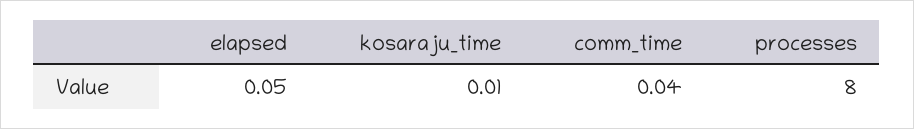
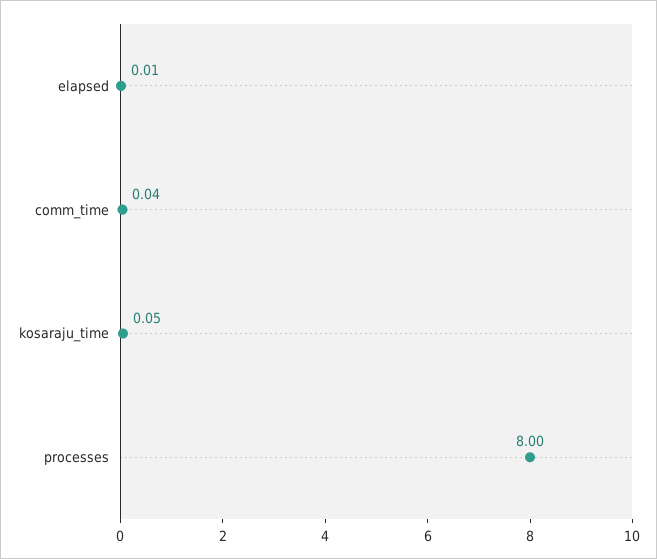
  {
-   "elapsed": 0.05,
+   "elapsed": 0.01,
-   "kosaraju_time": 0.01,
+   "kosaraju_time": 0.05,
    "comm_time": 0.04,
    "processes": 8
  }

